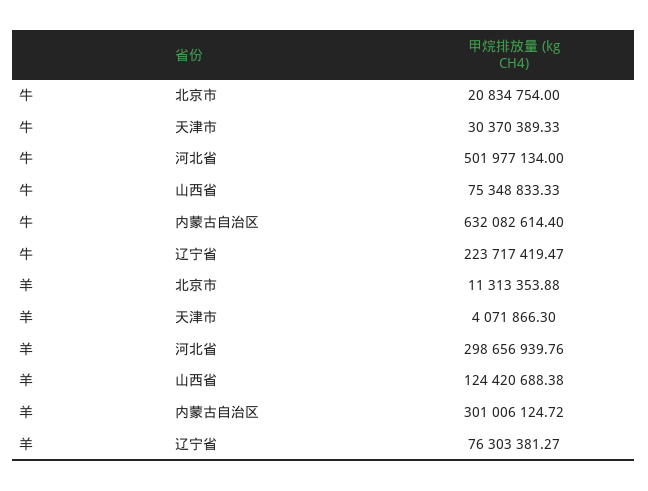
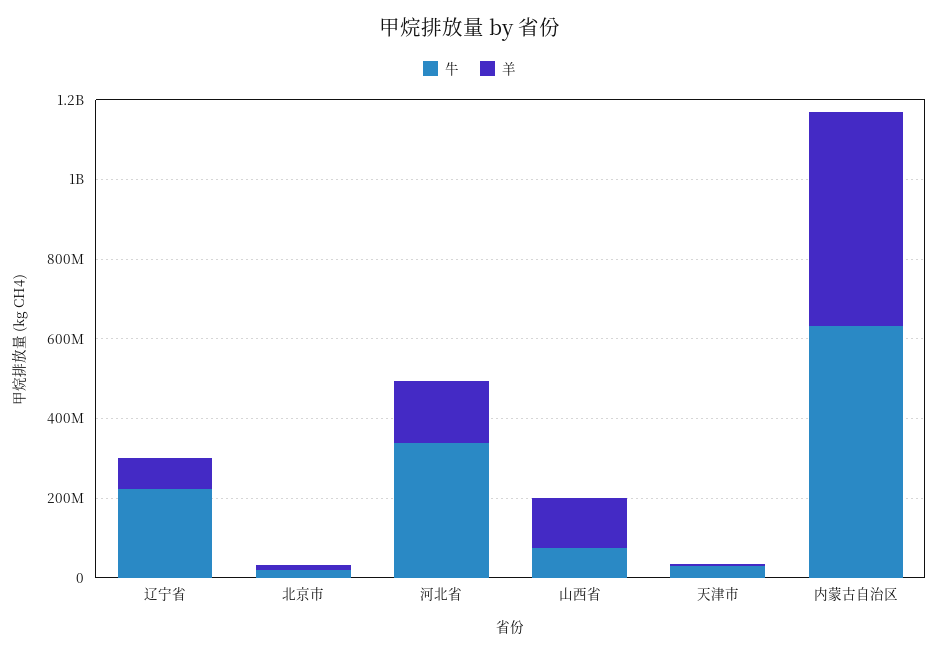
  {
    "牛": {
      "北京市": 20834754,
      "天津市": 30370389.33,
-     "河北省": 501977134,
+     "河北省": 350000000,
      "山西省": 75348833.33,
      "内蒙古自治区": 632082614.4,
      "辽宁省": 223717419.47
    },
    "羊": {
      "北京市": 11313353.88,
      "天津市": 4071866.3,
-     "河北省": 298656939.76,
+     "河北省": 150000000,
      "山西省": 124420688.38,
-     "内蒙古自治区": 301006124.72,
+     "内蒙古自治区": 550000000,
      "辽宁省": 76303381.27
    }
  }

